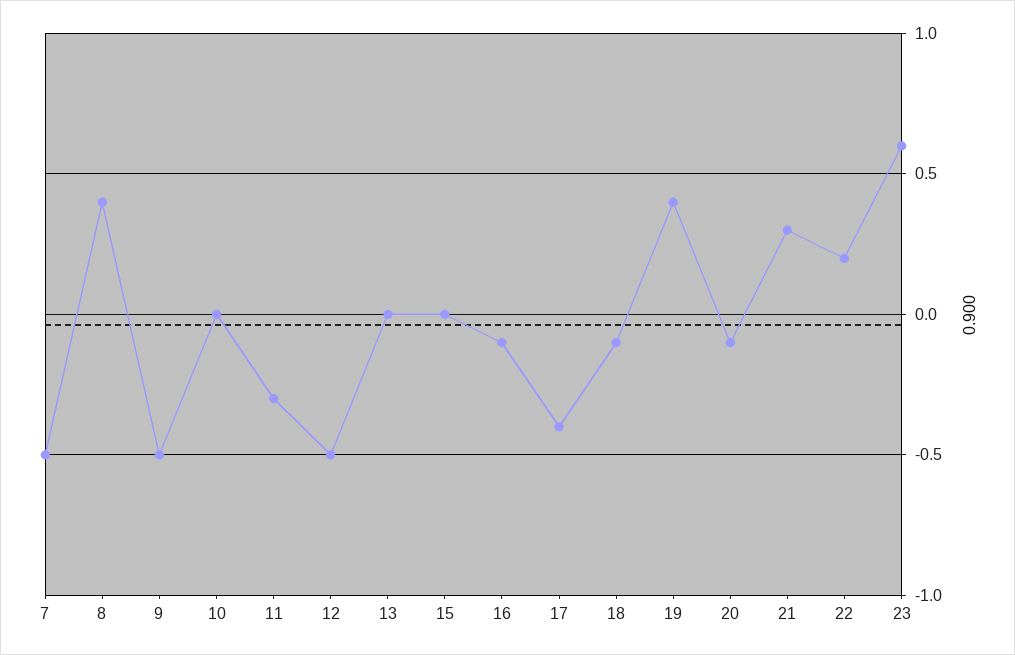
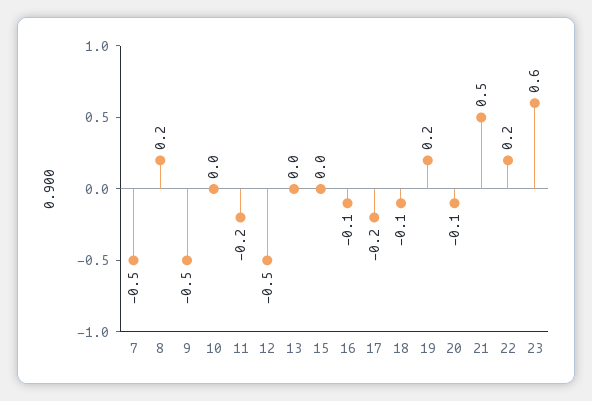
  {
    "7": -0.5,
-   "8": 0.4,
+   "8": 0.2,
    "9": -0.5,
    "10": 0,
-   "11": -0.3,
+   "11": -0.2,
    "12": -0.5,
    "13": 0,
    "15": 0,
    "16": -0.1,
-   "17": -0.4,
+   "17": -0.2,
    "18": -0.1,
-   "19": 0.4,
+   "19": 0.2,
    "20": -0.1,
-   "21": 0.3,
+   "21": 0.5,
    "22": 0.2,
    "23": 0.6
  }

